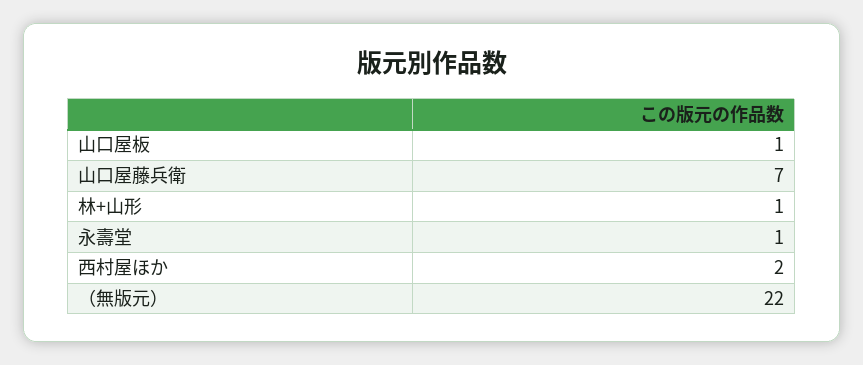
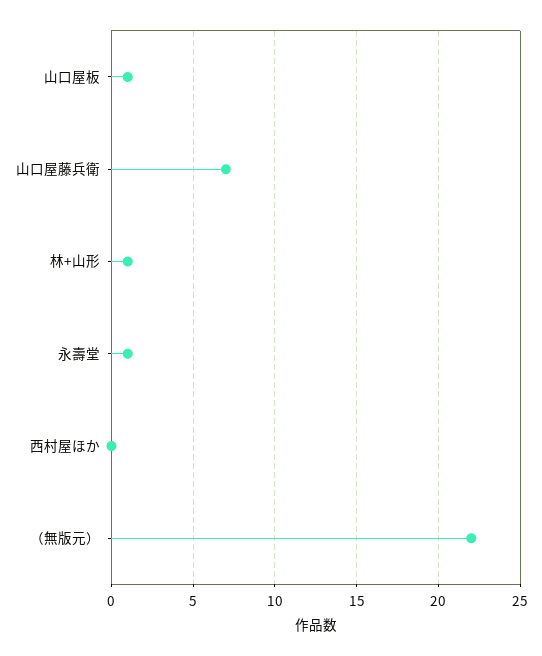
  {
    "山口屋板": 1,
    "山口屋藤兵衛": 7,
    "林+山形": 1,
    "永壽堂": 1,
-   "西村屋ほか": 2,
+   "西村屋ほか": 0,
    "（無版元）": 22
  }

